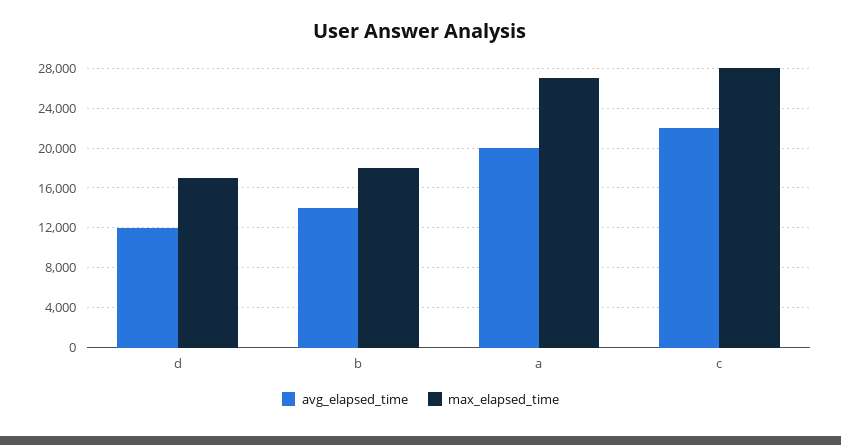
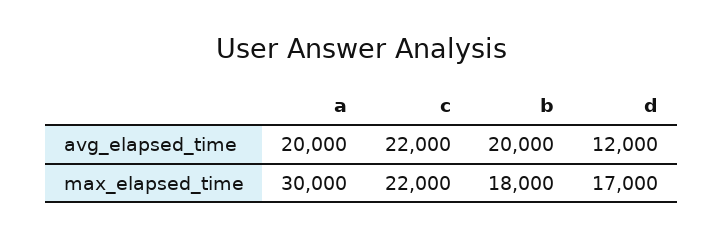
  {
    "avg_elapsed_time": {
      "d": 12000,
-     "b": 14000,
+     "b": 20000,
      "a": 20000,
      "c": 22000
    },
    "max_elapsed_time": {
      "d": 17000,
      "b": 18000,
-     "a": 27000,
+     "a": 30000,
-     "c": 28000
+     "c": 22000
    }
  }

